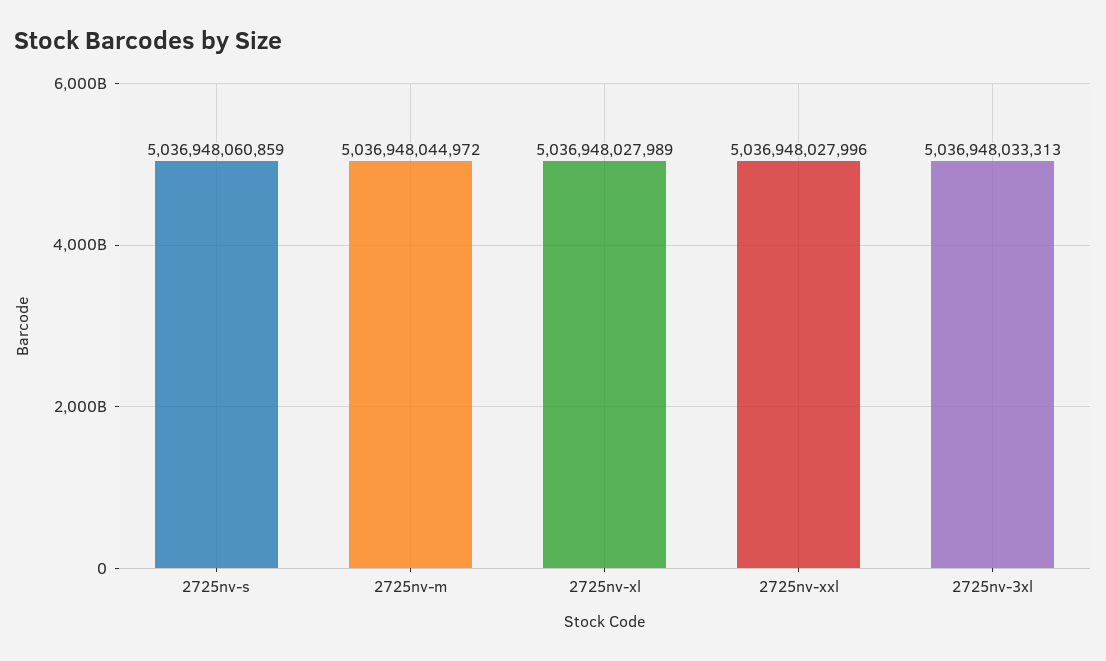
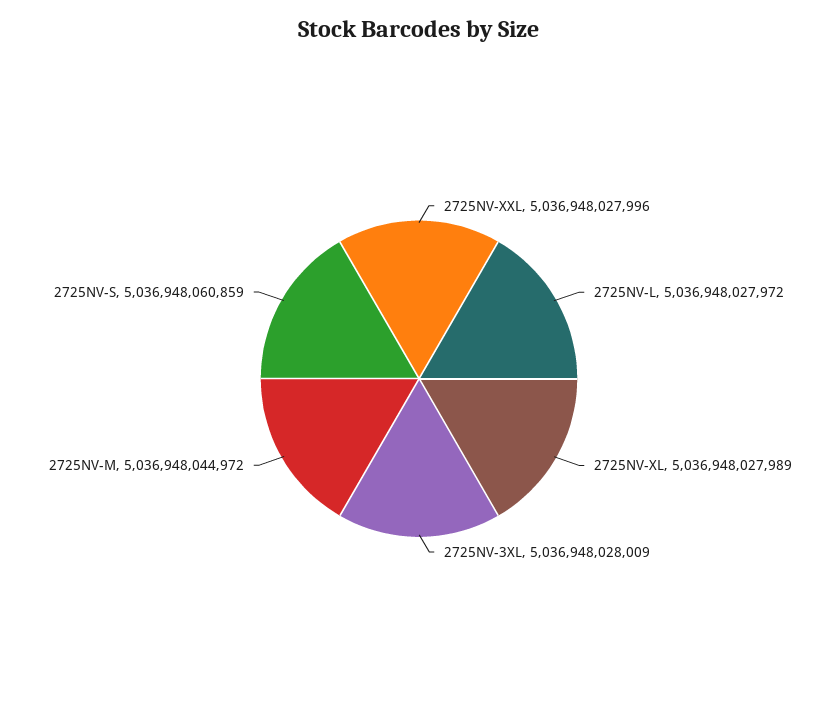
  {
    "2725nv-s": 5036948060859,
    "2725nv-m": 5036948044972,
    "2725nv-xl": 5036948027989,
    "2725nv-xxl": 5036948027996,
-   "2725nv-3xl": 5036948033313
+   "2725nv-3xl": 5036948028009,
+   "2725NV-L": 5036948027972
  }

